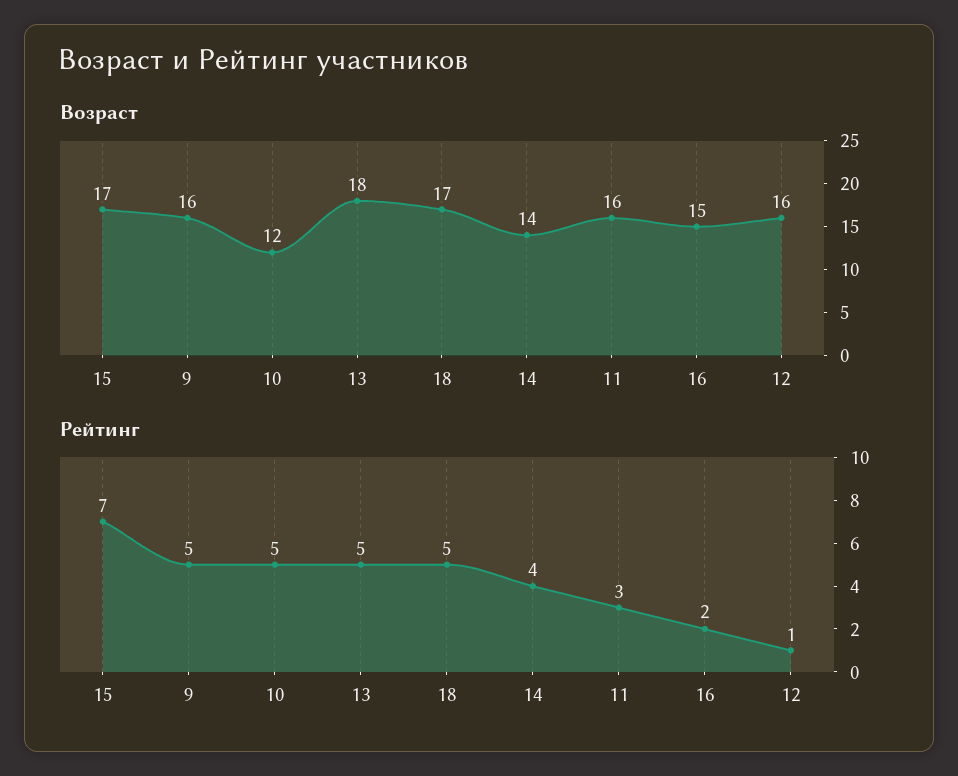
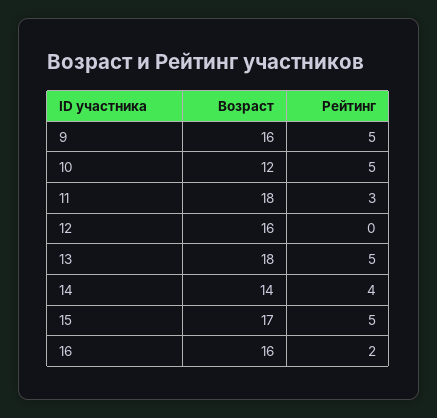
  {
    "Возраст": {
      "15": 17,
      "9": 16,
      "10": 12,
      "13": 18,
-     "18": 17,
      "14": 14,
-     "11": 16,
+     "11": 18,
-     "16": 15,
+     "16": 16,
      "12": 16
    },
    "Рейтинг": {
-     "15": 7,
+     "15": 5,
      "9": 5,
      "10": 5,
      "13": 5,
-     "18": 5,
      "14": 4,
      "11": 3,
      "16": 2,
-     "12": 1
+     "12": 0
    }
  }

